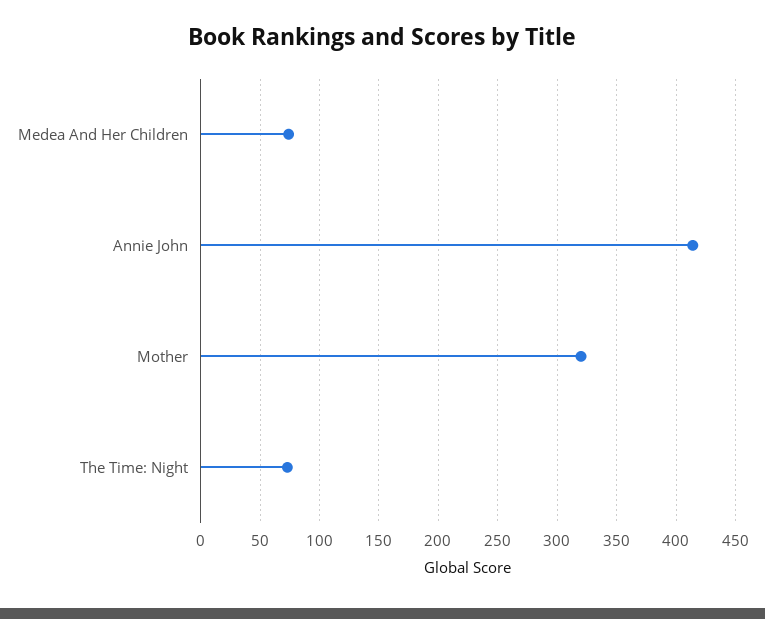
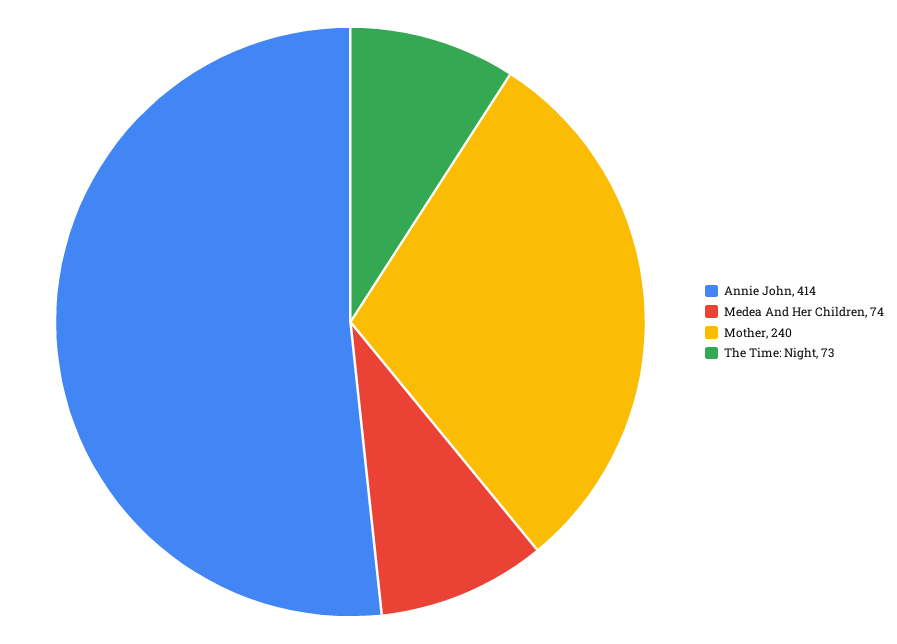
  {
    "Medea And Her Children": 74,
    "Annie John": 414,
-   "Mother": 320,
+   "Mother": 240,
    "The Time: Night": 73
  }

